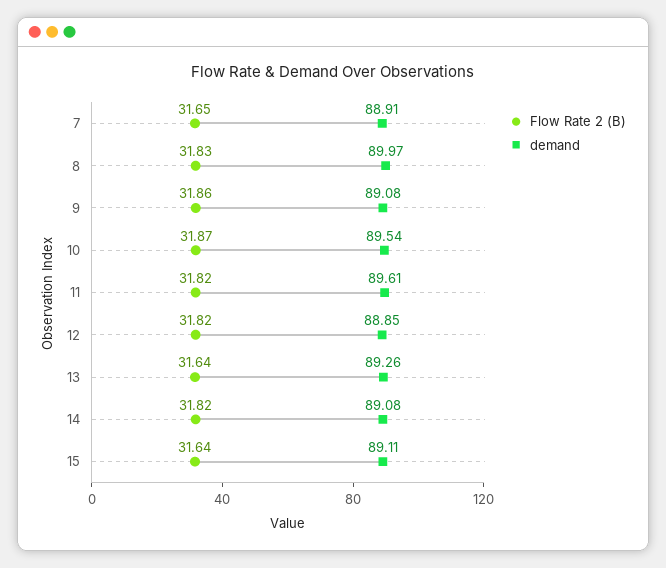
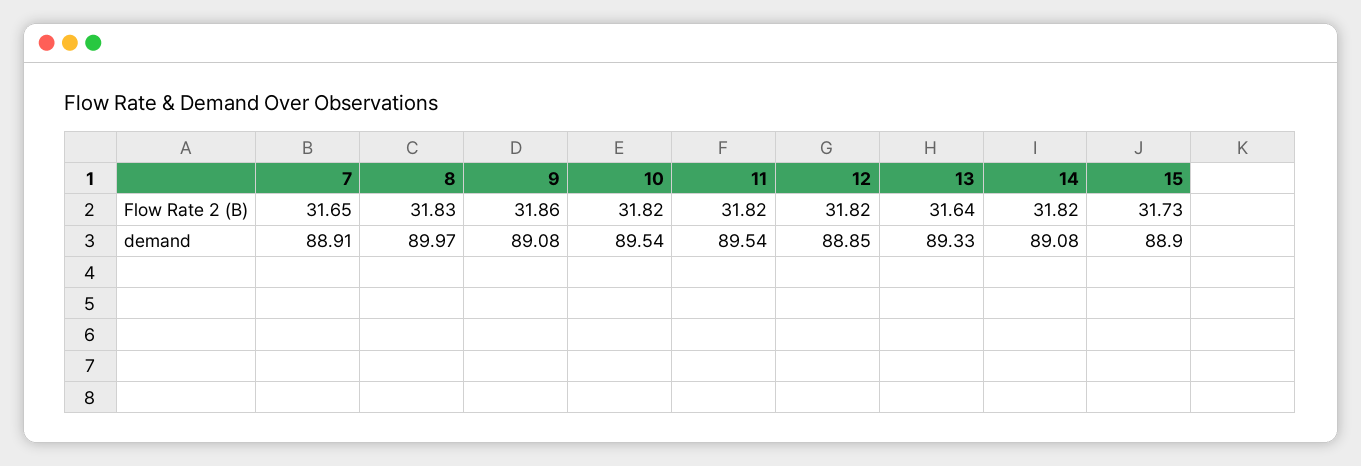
  {
    "Flow Rate 2 (B)": {
      "7": 31.65,
      "8": 31.83,
      "9": 31.86,
-     "10": 31.87,
+     "10": 31.82,
      "11": 31.82,
      "12": 31.82,
      "13": 31.64,
      "14": 31.82,
-     "15": 31.64
+     "15": 31.73
    },
    "demand": {
      "7": 88.91,
      "8": 89.97,
      "9": 89.08,
      "10": 89.54,
-     "11": 89.61,
+     "11": 89.54,
      "12": 88.85,
-     "13": 89.26,
+     "13": 89.33,
      "14": 89.08,
-     "15": 89.11
+     "15": 88.9
    }
  }

